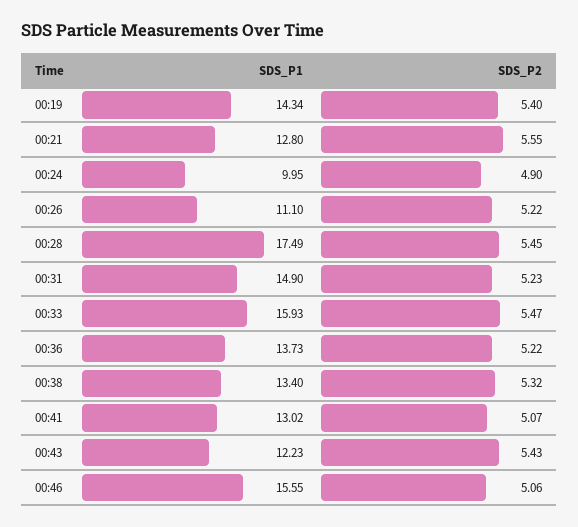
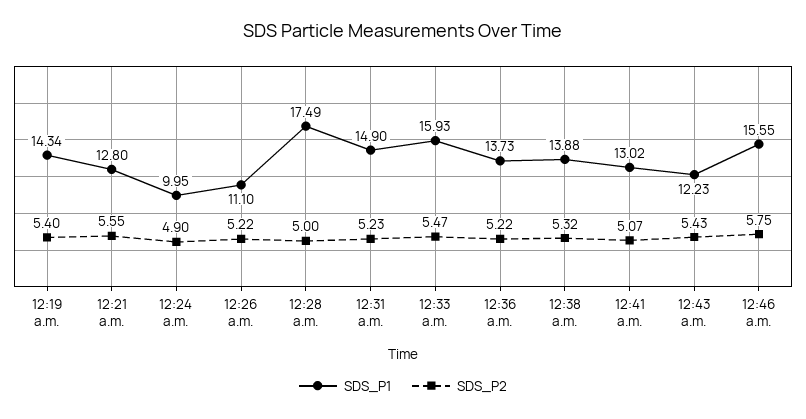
  {
    "SDS_P1": {
      "00:19": 14.34,
      "00:21": 12.8,
      "00:24": 9.95,
      "00:26": 11.1,
      "00:28": 17.49,
      "00:31": 14.9,
      "00:33": 15.93,
      "00:36": 13.73,
-     "00:38": 13.4,
+     "00:38": 13.88,
      "00:41": 13.02,
      "00:43": 12.23,
      "00:46": 15.55
    },
    "SDS_P2": {
      "00:19": 5.4,
      "00:21": 5.55,
      "00:24": 4.9,
      "00:26": 5.22,
-     "00:28": 5.45,
+     "00:28": 5,
      "00:31": 5.23,
      "00:33": 5.47,
      "00:36": 5.22,
      "00:38": 5.32,
      "00:41": 5.07,
      "00:43": 5.43,
-     "00:46": 5.06
+     "00:46": 5.75
    }
  }

